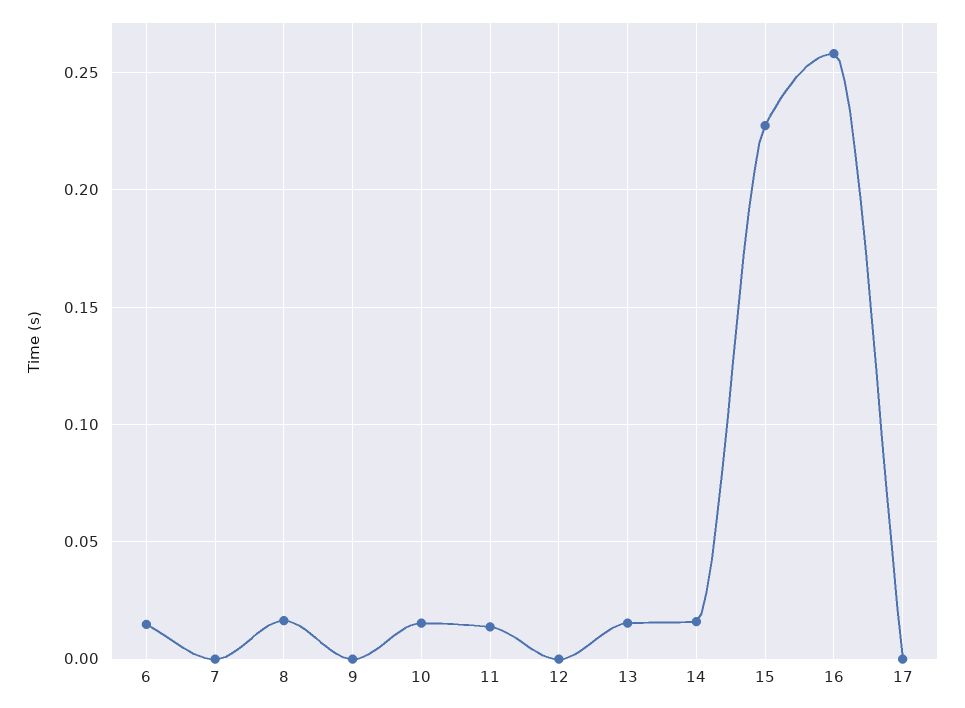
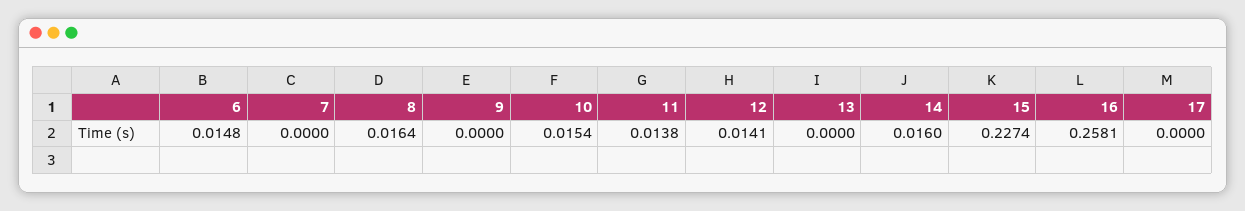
  {
    "6": 0.0148,
    "7": 0,
    "8": 0.0164,
    "9": 0,
    "10": 0.0154,
    "11": 0.0138,
-   "12": 0,
+   "12": 0.0141,
-   "13": 0.015,
+   "13": 0,
    "14": 0.016,
    "15": 0.2274,
    "16": 0.2581,
    "17": 0
  }

